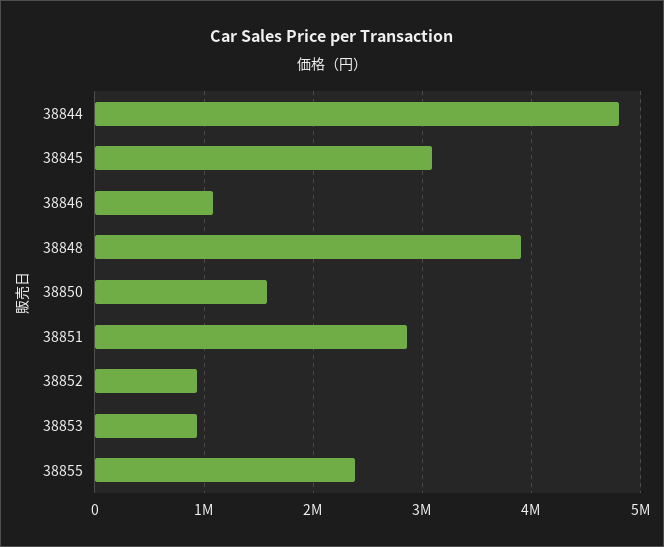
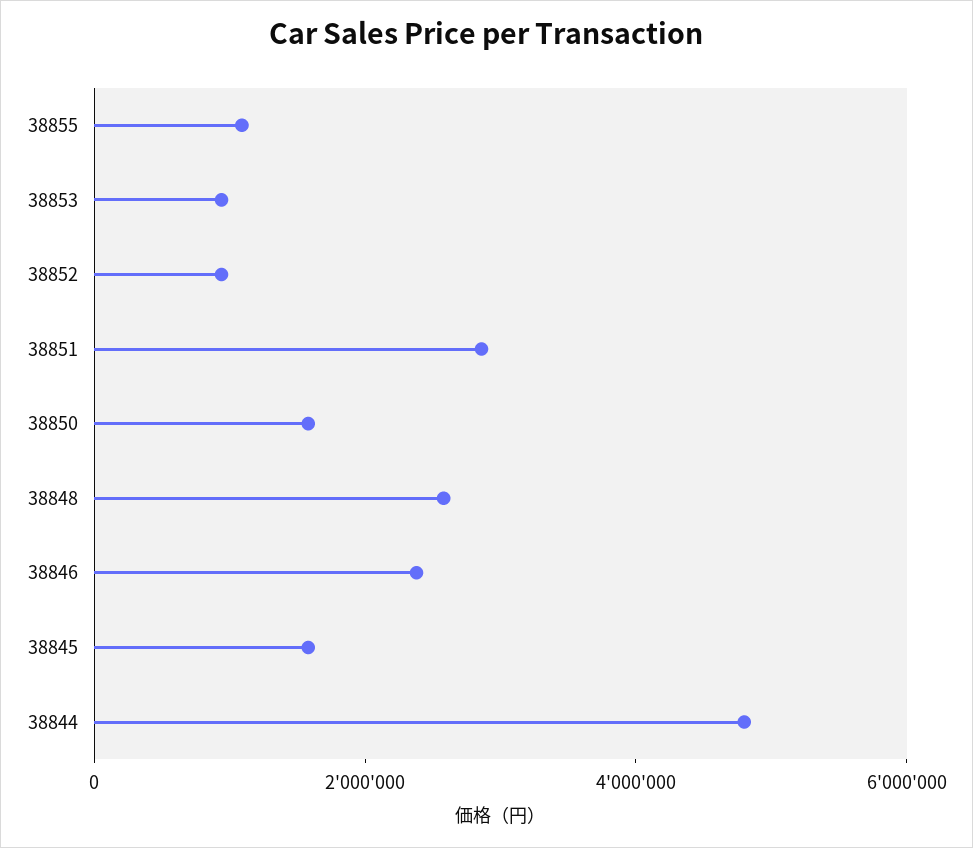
  {
    "38844": 4800000,
-   "38845": 3100000,
+   "38845": 1500000,
-   "38846": 1100000,
+   "38846": 2500000,
-   "38848": 3900000,
+   "38848": 2500000,
    "38850": 1600000,
    "38851": 2900000,
    "38852": 900000,
    "38853": 900000,
-   "38855": 2400000
+   "38855": 1000000
  }

